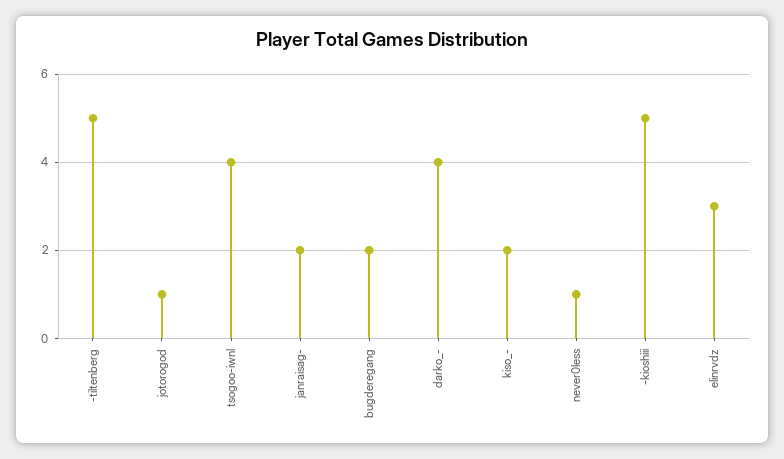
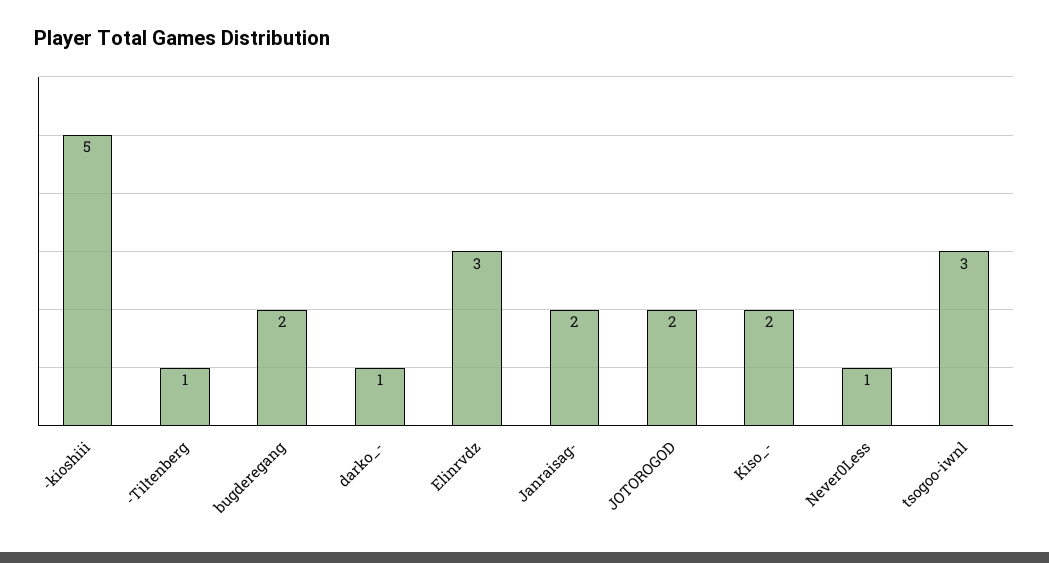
  {
-   "-tiltenberg": 5,
+   "-tiltenberg": 1,
-   "jotorogod": 1,
+   "jotorogod": 2,
-   "tsogoo-iwnl": 4,
+   "tsogoo-iwnl": 3,
    "janraisag-": 2,
    "bugderegang": 2,
-   "darko_-": 4,
+   "darko_-": 1,
    "kiso_-": 2,
    "never0less": 1,
    "-kioshiii": 5,
    "elinrvdz": 3
  }

